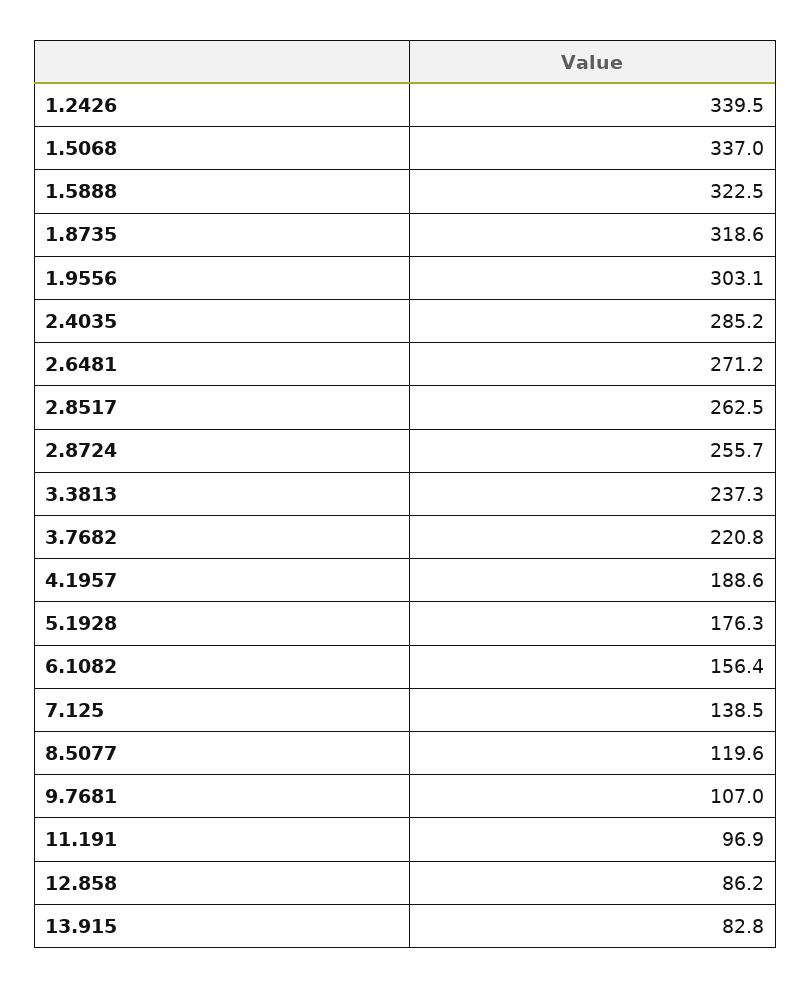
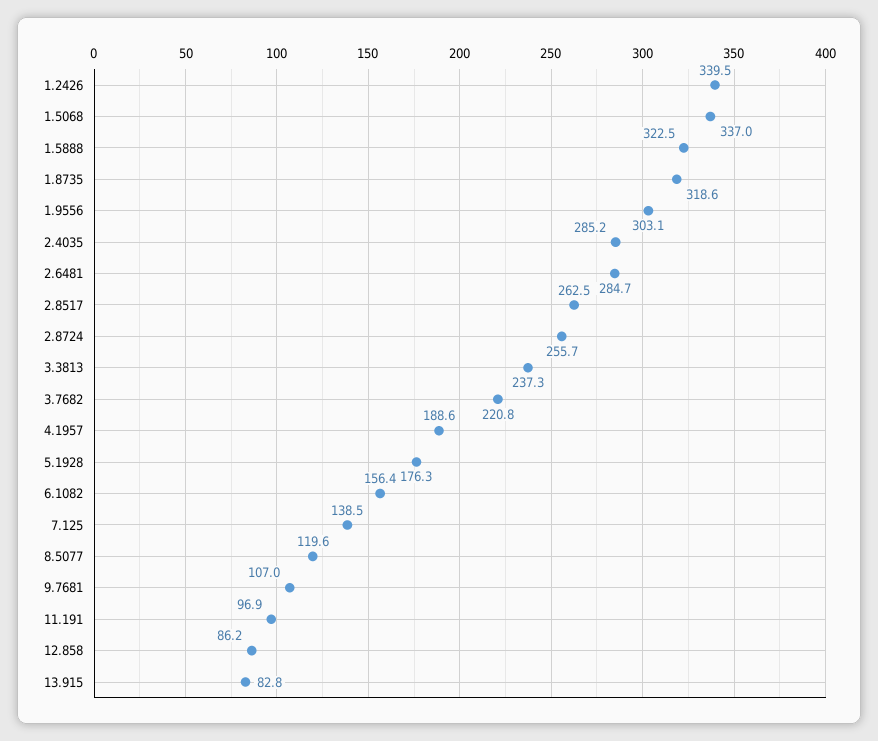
  {
    "1.2426": 339.5,
    "1.5068": 337,
    "1.5888": 322.5,
    "1.8735": 318.6,
    "1.9556": 303.1,
    "2.4035": 285.2,
-   "2.6481": 271.2,
+   "2.6481": 284.7,
    "2.8517": 262.5,
    "2.8724": 255.7,
    "3.3813": 237.3,
    "3.7682": 220.8,
    "4.1957": 188.6,
    "5.1928": 176.3,
    "6.1082": 156.4,
    "7.125": 138.5,
    "8.5077": 119.6,
    "9.7681": 107,
    "11.191": 96.9,
    "12.858": 86.2,
    "13.915": 82.8
  }

